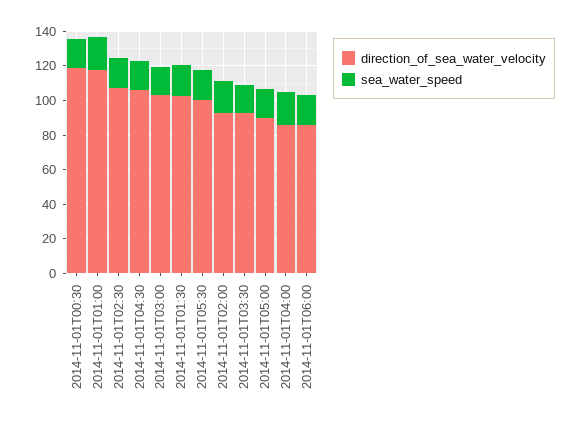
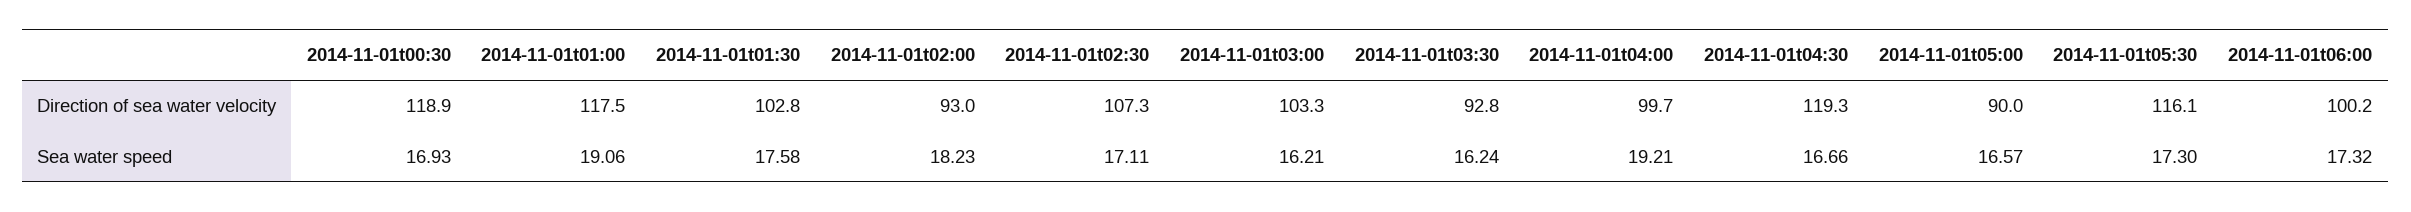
  {
    "direction_of_sea_water_velocity": {
      "2014-11-01T00:30": 118.9,
      "2014-11-01T01:00": 117.5,
      "2014-11-01T02:30": 107.3,
-     "2014-11-01T04:30": 105,
+     "2014-11-01T04:30": 119.3,
      "2014-11-01T03:00": 103.3,
      "2014-11-01T01:30": 102.8,
-     "2014-11-01T05:30": 100,
+     "2014-11-01T05:30": 116.1,
      "2014-11-01T02:00": 93,
      "2014-11-01T03:30": 92.8,
      "2014-11-01T05:00": 90,
-     "2014-11-01T04:00": 85,
+     "2014-11-01T04:00": 99.7,
-     "2014-11-01T06:00": 85
+     "2014-11-01T06:00": 100.2
    },
    "sea_water_speed": {
      "2014-11-01T00:30": 16.93,
      "2014-11-01T01:00": 19.06,
      "2014-11-01T02:30": 17.11,
      "2014-11-01T04:30": 16.66,
      "2014-11-01T03:00": 16.21,
      "2014-11-01T01:30": 17.58,
      "2014-11-01T05:30": 17.3,
      "2014-11-01T02:00": 18.23,
      "2014-11-01T03:30": 16.24,
      "2014-11-01T05:00": 16.57,
      "2014-11-01T04:00": 19.21,
      "2014-11-01T06:00": 17.32
    }
  }

